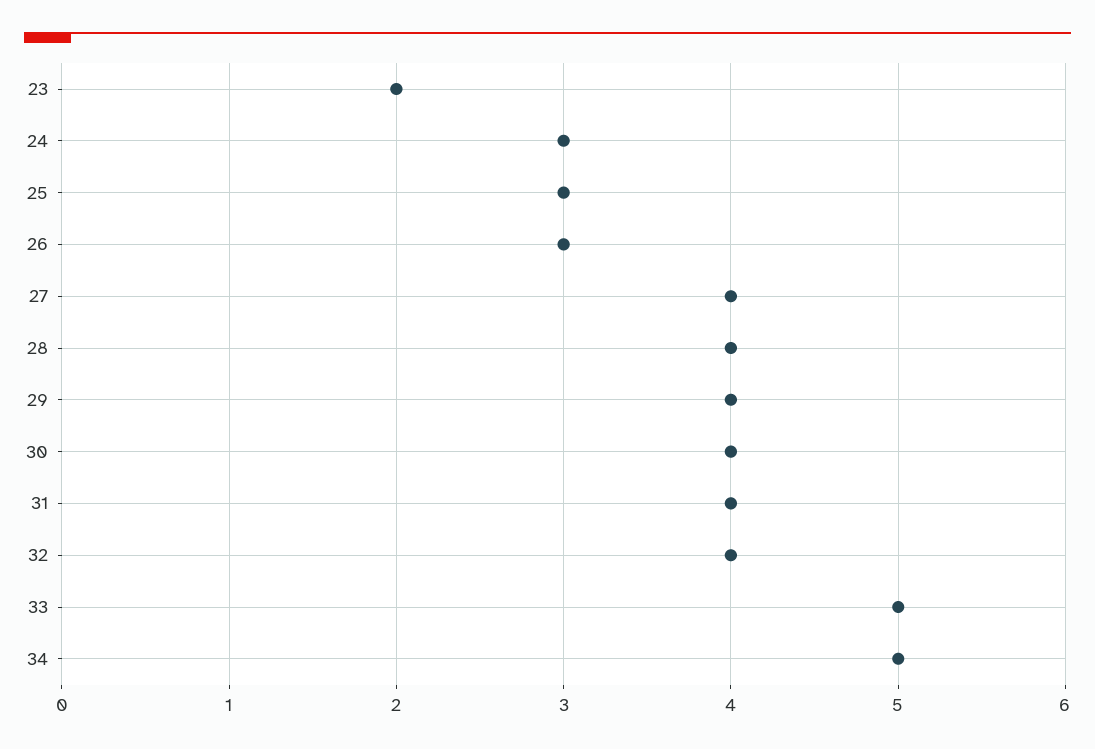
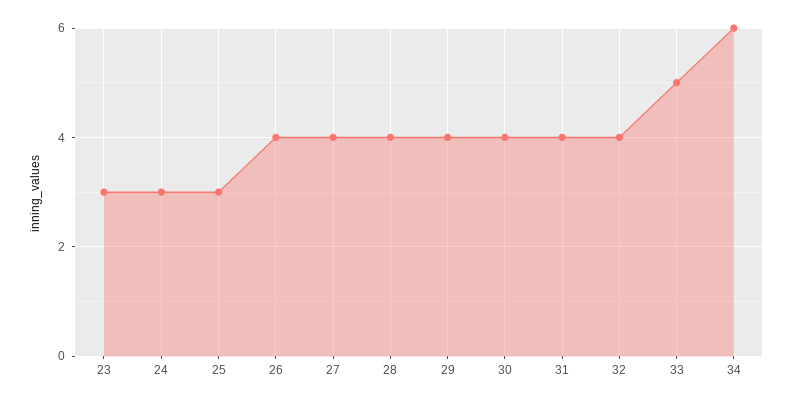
  {
-   "23": 2,
+   "23": 3,
    "24": 3,
    "25": 3,
-   "26": 3,
+   "26": 4,
    "27": 4,
    "28": 4,
    "29": 4,
    "30": 4,
    "31": 4,
    "32": 4,
    "33": 5,
-   "34": 5
+   "34": 6
  }

